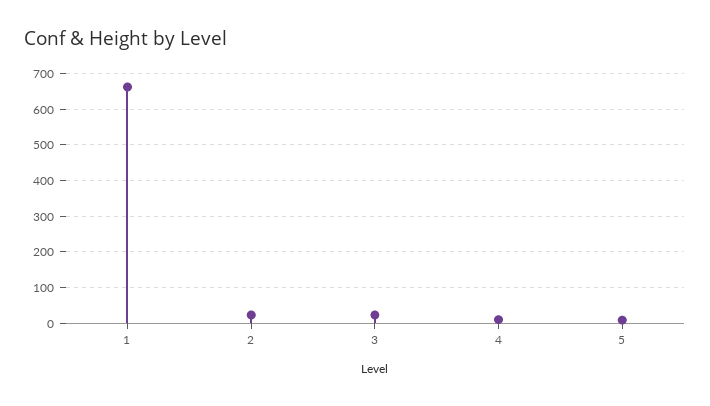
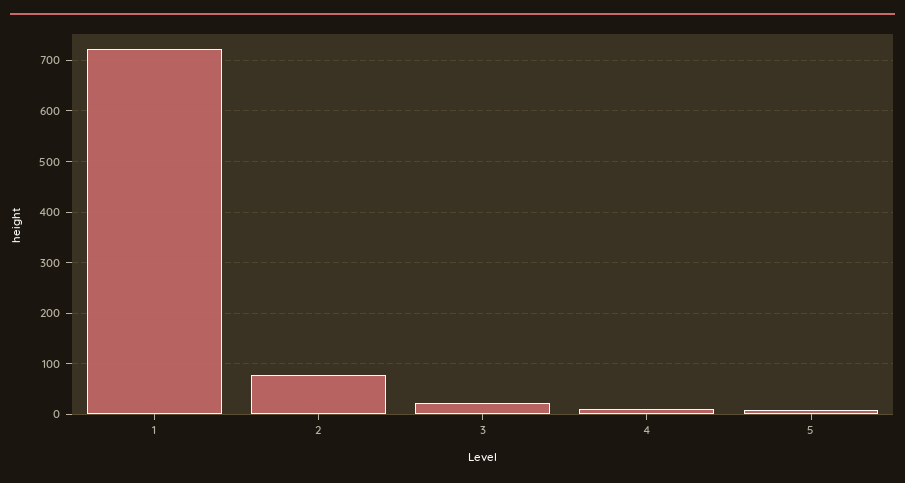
  {
-   "1": 660,
+   "1": 720,
-   "2": 20,
+   "2": 80,
    "3": 20,
    "4": 20,
    "5": 0
  }

